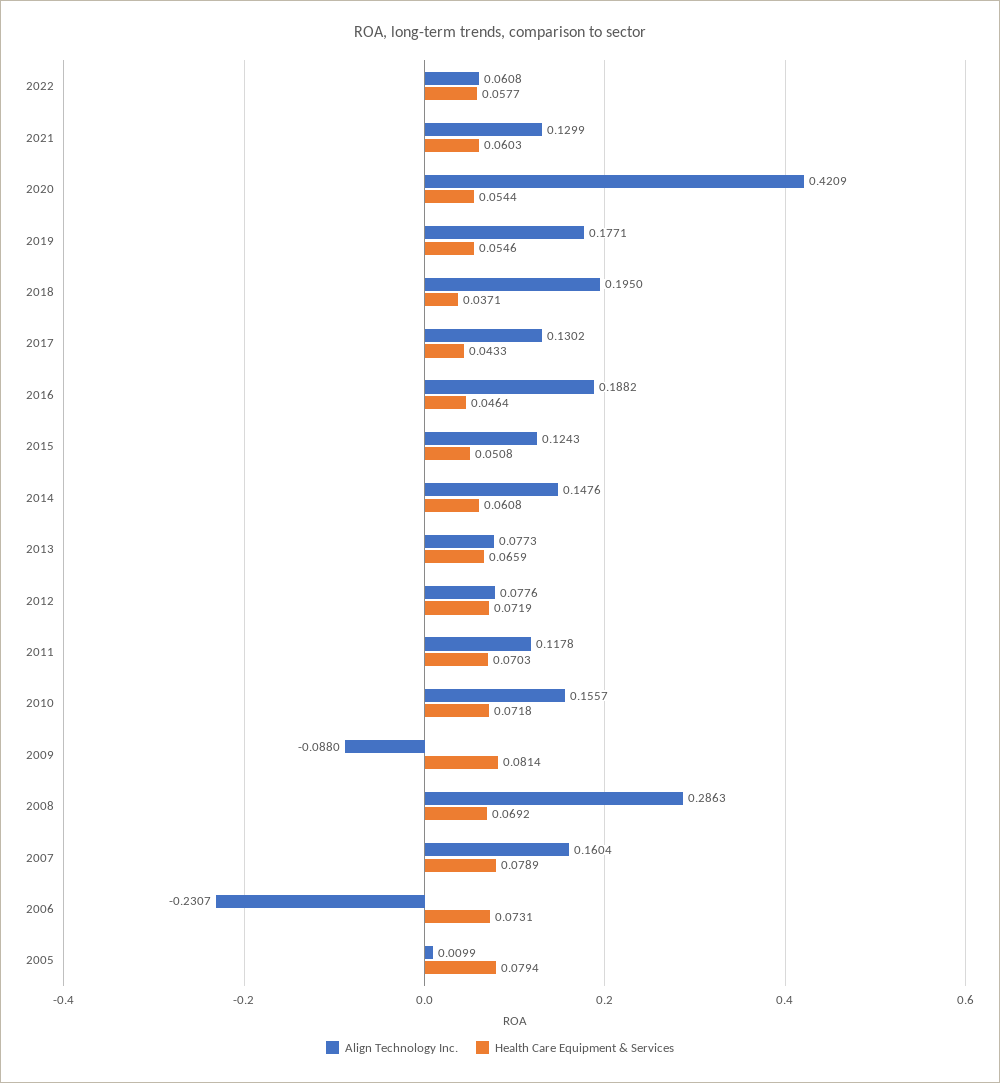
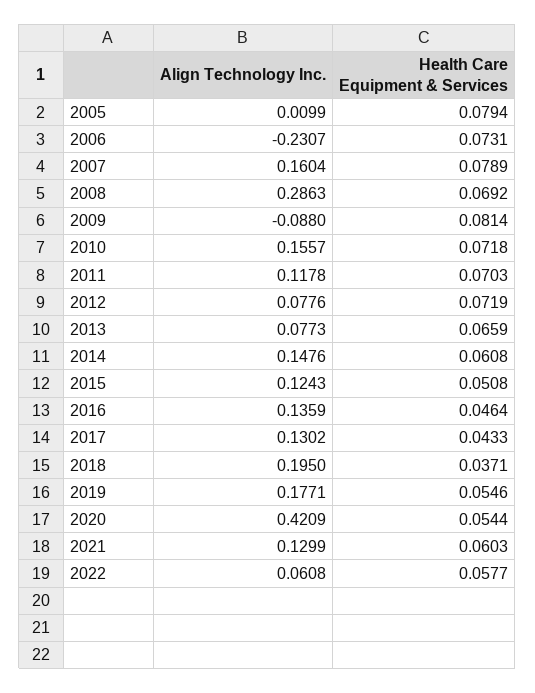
  {
    "Align Technology Inc.": {
      "2022": 0.0608,
      "2021": 0.1299,
      "2020": 0.4209,
      "2019": 0.1771,
      "2018": 0.195,
      "2017": 0.1302,
-     "2016": 0.1882,
+     "2016": 0.1359,
      "2015": 0.1243,
      "2014": 0.1476,
      "2013": 0.0773,
      "2012": 0.0776,
      "2011": 0.1178,
      "2010": 0.1557,
      "2009": -0.088,
      "2008": 0.2863,
      "2007": 0.1604,
      "2006": -0.2307,
      "2005": 0.0099
    },
    "Health Care Equipment & Services": {
      "2022": 0.0577,
      "2021": 0.0603,
      "2020": 0.0544,
      "2019": 0.0546,
      "2018": 0.0371,
      "2017": 0.0433,
      "2016": 0.0464,
      "2015": 0.0508,
      "2014": 0.0608,
      "2013": 0.0659,
      "2012": 0.0719,
      "2011": 0.0703,
      "2010": 0.0718,
      "2009": 0.0814,
      "2008": 0.0692,
      "2007": 0.0789,
      "2006": 0.0731,
      "2005": 0.0794
    }
  }

